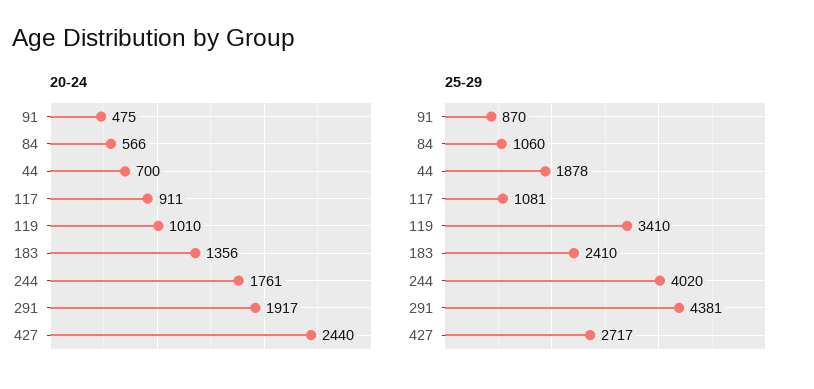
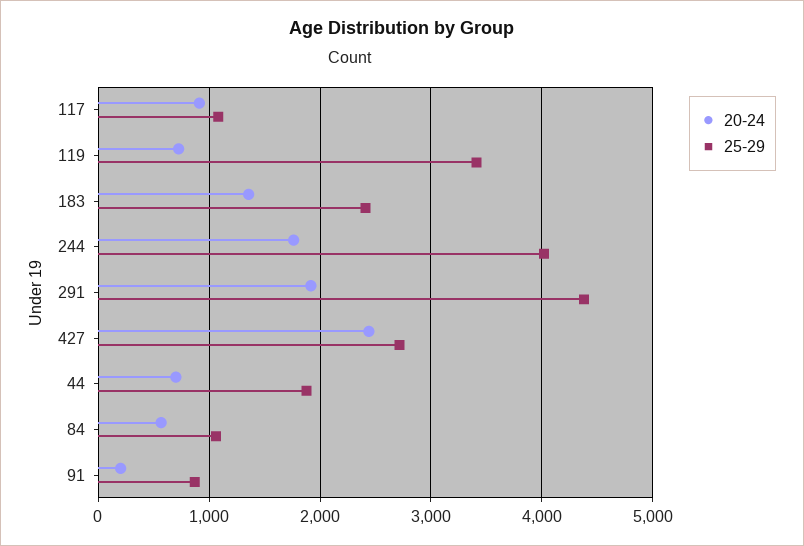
  {
    "20-24": {
-     "91": 475,
+     "91": 200,
      "84": 566,
      "44": 700,
      "117": 911,
-     "119": 1010,
+     "119": 700,
      "183": 1356,
      "244": 1761,
      "291": 1917,
      "427": 2440
    },
    "25-29": {
      "91": 870,
      "84": 1060,
      "44": 1878,
      "117": 1081,
      "119": 3410,
      "183": 2410,
      "244": 4020,
      "291": 4381,
      "427": 2717
    }
  }

